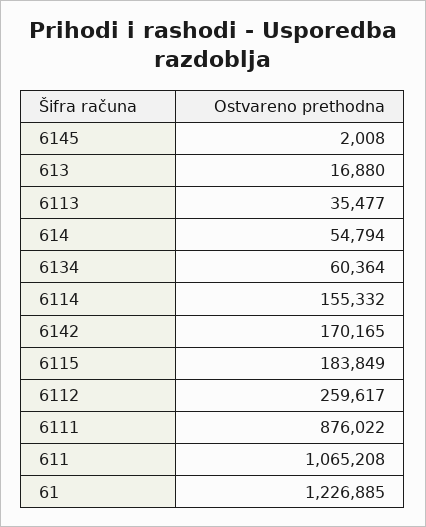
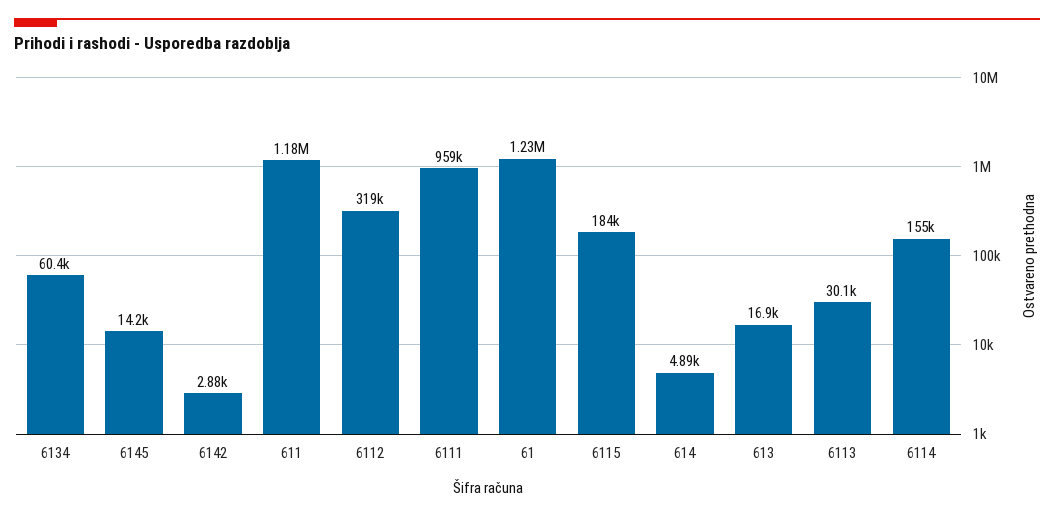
  {
-   "6145": 2008,
+   "6145": 14200,
    "613": 16880,
-   "6113": 35477,
+   "6113": 30100,
-   "614": 54794,
+   "614": 4890,
    "6134": 60364,
    "6114": 155332,
-   "6142": 170165,
+   "6142": 2880,
    "6115": 183849,
-   "6112": 259617,
+   "6112": 319000,
-   "6111": 876022,
+   "6111": 959000,
-   "611": 1065208,
+   "611": 1180000,
    "61": 1226885
  }

